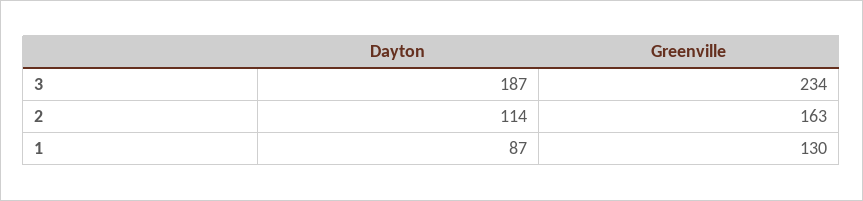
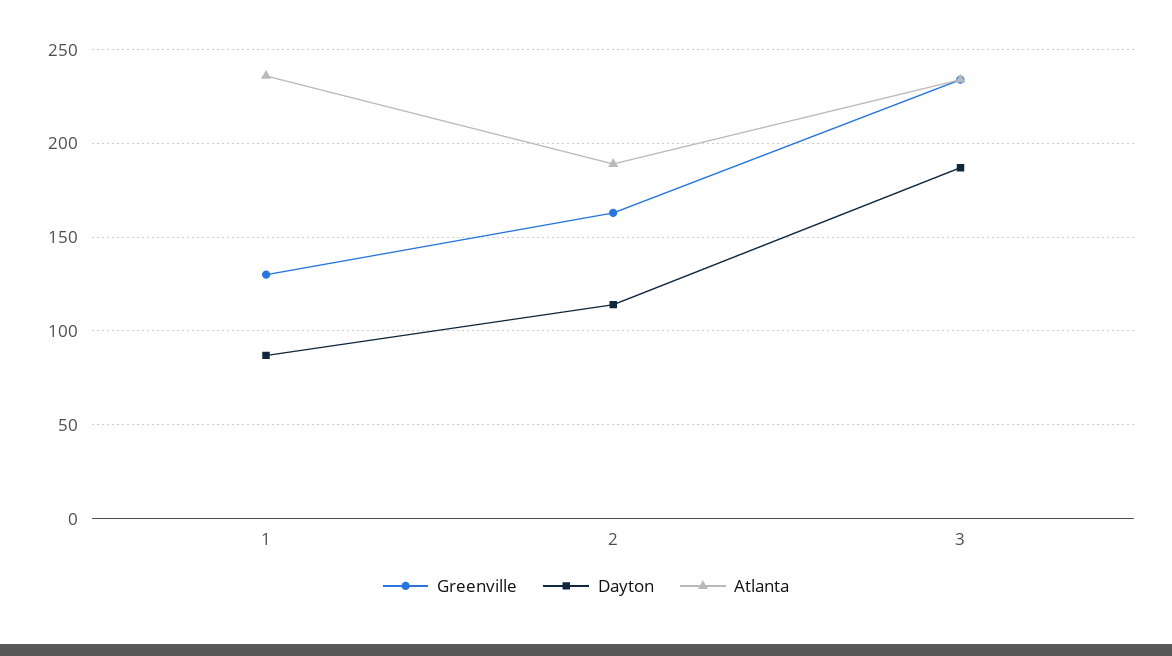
  {
    "Dayton": {
      "3": 187,
      "2": 114,
      "1": 87
    },
    "Greenville": {
      "3": 234,
      "2": 163,
      "1": 130
-   }
+   },
+   "Atlanta": {
+     "1": 235,
+     "2": 190,
+     "3": 235
+   }
  }

